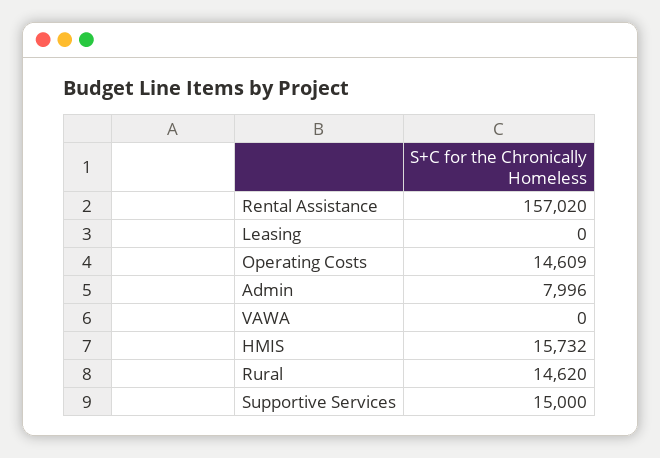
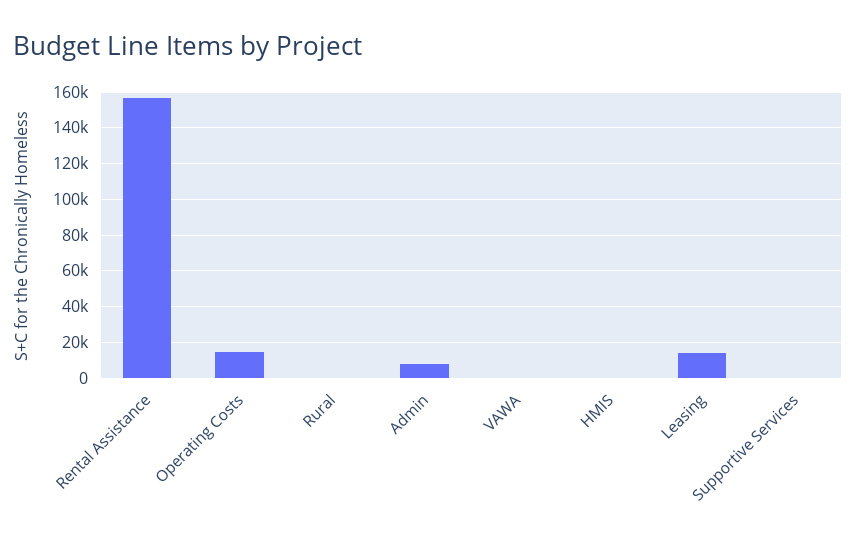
  {
    "Rental Assistance": 157020,
-   "Leasing": 0,
+   "Leasing": 15000,
    "Operating Costs": 14609,
    "Admin": 7996,
    "VAWA": 0,
-   "HMIS": 15732,
+   "HMIS": 0,
-   "Rural": 14620,
+   "Rural": 0,
-   "Supportive Services": 15000
+   "Supportive Services": 0
  }

